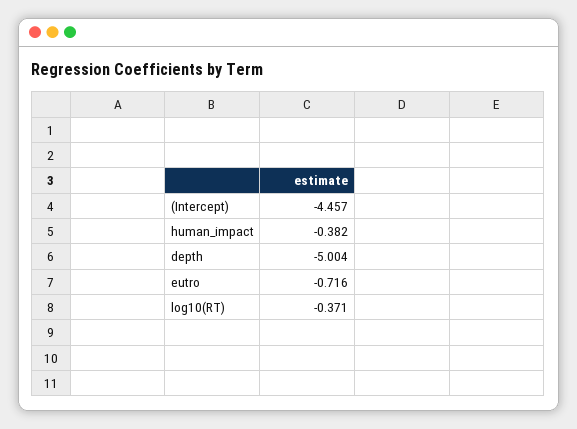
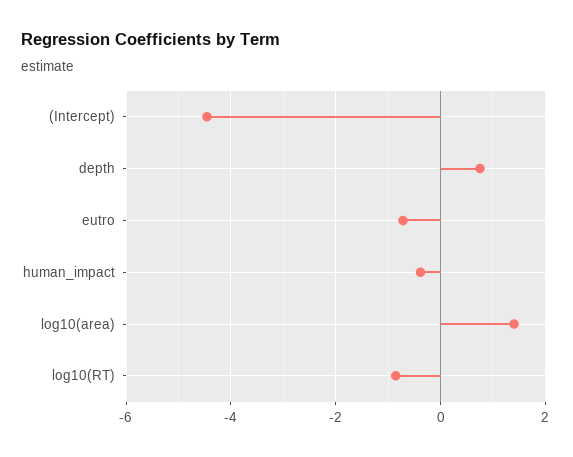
  {
    "(Intercept)": -4.457,
    "human_impact": -0.382,
-   "depth": -5.004,
+   "depth": 0.8,
    "eutro": -0.716,
-   "log10(RT)": -0.371
+   "log10(RT)": -0.8,
+   "log10(area)": 1.4
  }

